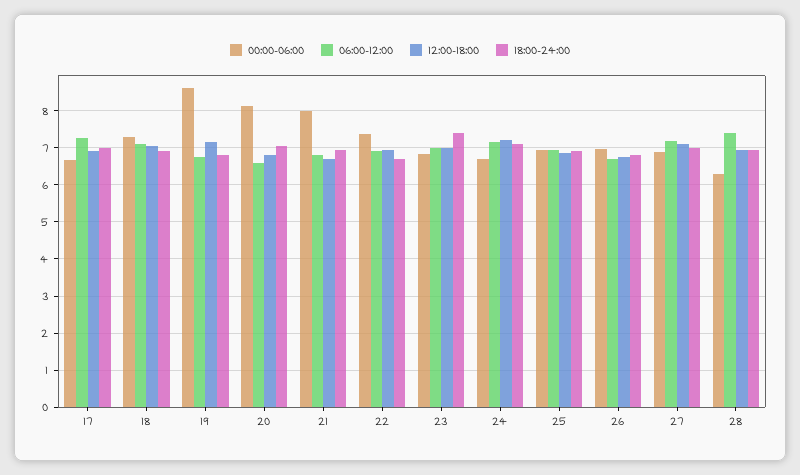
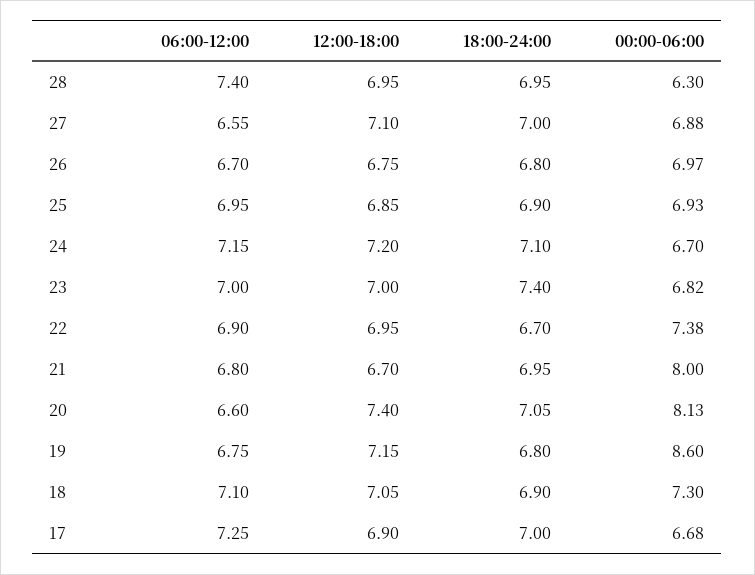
  {
    "00:00-06:00": {
      "17": 6.68,
      "18": 7.3,
      "19": 8.6,
      "20": 8.13,
      "21": 8,
      "22": 7.38,
      "23": 6.82,
      "24": 6.7,
      "25": 6.93,
      "26": 6.97,
      "27": 6.88,
      "28": 6.3
    },
    "06:00-12:00": {
      "17": 7.25,
      "18": 7.1,
      "19": 6.75,
      "20": 6.6,
      "21": 6.8,
      "22": 6.9,
      "23": 7,
      "24": 7.15,
      "25": 6.95,
      "26": 6.7,
-     "27": 7.2,
+     "27": 6.55,
      "28": 7.4
    },
    "12:00-18:00": {
      "17": 6.9,
      "18": 7.05,
      "19": 7.15,
-     "20": 6.8,
+     "20": 7.4,
      "21": 6.7,
      "22": 6.95,
      "23": 7,
      "24": 7.2,
      "25": 6.85,
      "26": 6.75,
      "27": 7.1,
      "28": 6.95
    },
    "18:00-24:00": {
      "17": 7,
      "18": 6.9,
      "19": 6.8,
      "20": 7.05,
      "21": 6.95,
      "22": 6.7,
      "23": 7.4,
      "24": 7.1,
      "25": 6.9,
      "26": 6.8,
      "27": 7,
      "28": 6.95
    }
  }

